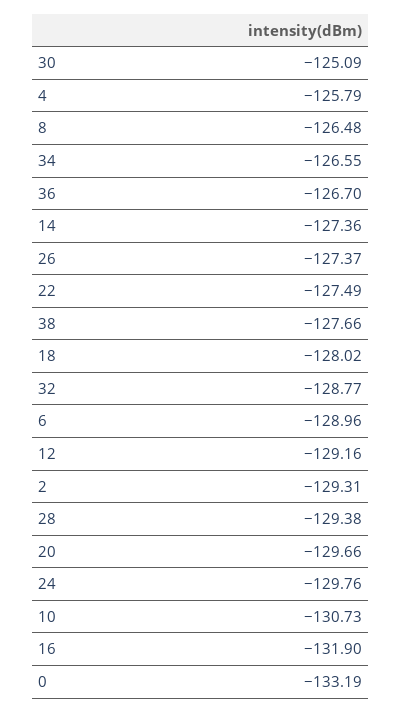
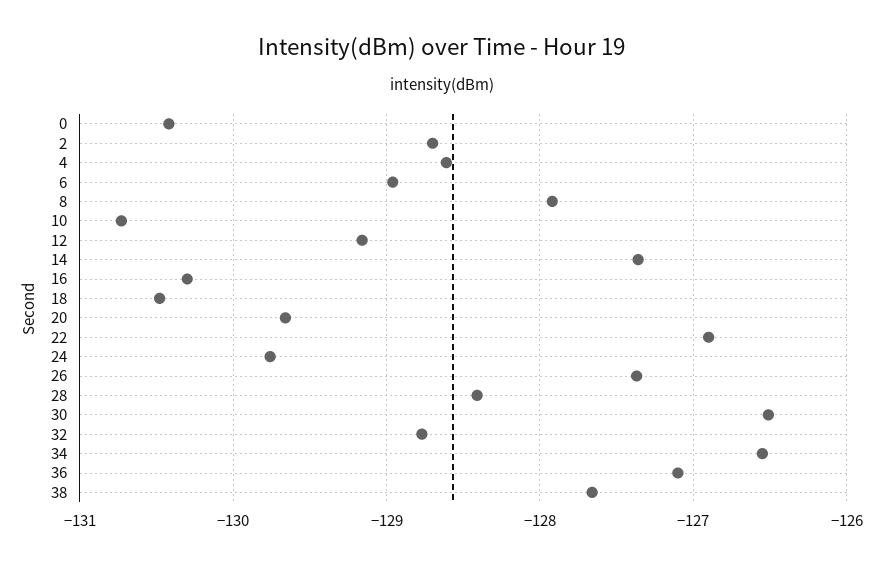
  {
-   "30": -125.09,
+   "30": -126.5,
-   "4": -125.79,
+   "4": -128.6,
-   "8": -126.48,
+   "8": -127.9,
    "34": -126.55,
-   "36": -126.7,
+   "36": -127.1,
    "14": -127.36,
    "26": -127.37,
-   "22": -127.49,
+   "22": -126.9,
    "38": -127.66,
-   "18": -128.02,
+   "18": -130.5,
    "32": -128.77,
    "6": -128.96,
    "12": -129.16,
-   "2": -129.31,
+   "2": -128.7,
-   "28": -129.38,
+   "28": -128.4,
    "20": -129.66,
    "24": -129.76,
    "10": -130.73,
-   "16": -131.9,
+   "16": -130.3,
-   "0": -133.19
+   "0": -130.4
  }

